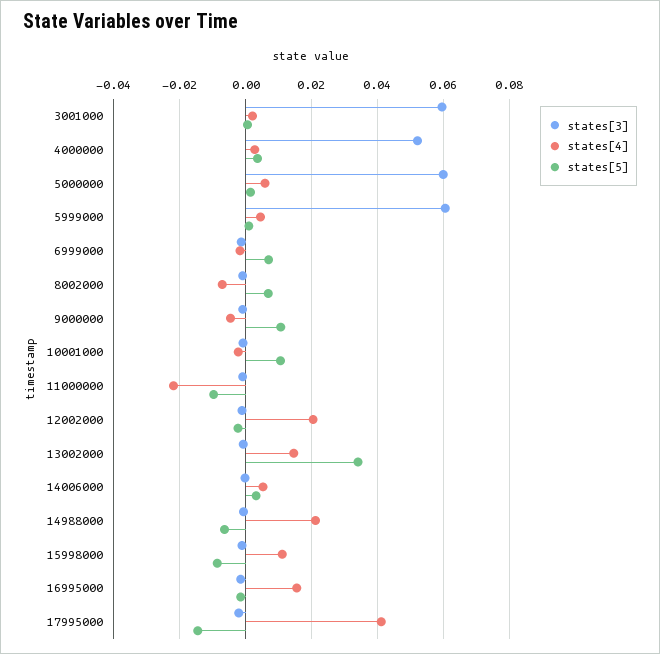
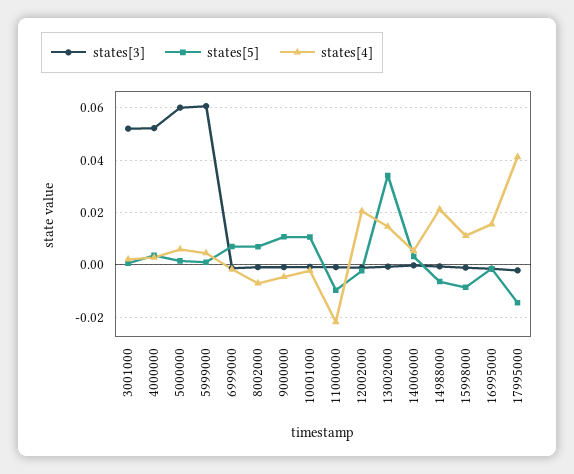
  {
    "states[3]": {
-     "3001000": 0.06,
+     "3001000": 0.0525,
      "4000000": 0.052,
      "5000000": 0.06,
      "5999000": 0.06,
      "6999000": -0.002,
      "8002000": 0,
      "9000000": 0,
      "10001000": 0,
      "11000000": 0,
      "12002000": -0.002,
      "13002000": 0,
      "14006000": 0,
      "14988000": 0,
      "15998000": -0.002,
      "16995000": -0.002,
      "17995000": -0.002
    },
    "states[4]": {
      "3001000": 0.002,
      "4000000": 0.002,
      "5000000": 0.006,
      "5999000": 0.004,
      "6999000": -0.002,
      "8002000": -0.008,
      "9000000": -0.004,
      "10001000": -0.002,
      "11000000": -0.022,
      "12002000": 0.02,
      "13002000": 0.014,
      "14006000": 0.006,
      "14988000": 0.022,
      "15998000": 0.012,
      "16995000": 0.016,
      "17995000": 0.042
    },
    "states[5]": {
      "3001000": 0,
      "4000000": 0.004,
      "5000000": 0.002,
      "5999000": 0.002,
      "6999000": 0.008,
      "8002000": 0.006,
      "9000000": 0.01,
      "10001000": 0.01,
      "11000000": -0.01,
      "12002000": -0.002,
      "13002000": 0.034,
      "14006000": 0.004,
      "14988000": -0.006,
      "15998000": -0.008,
      "16995000": -0.002,
      "17995000": -0.014
    }
  }

